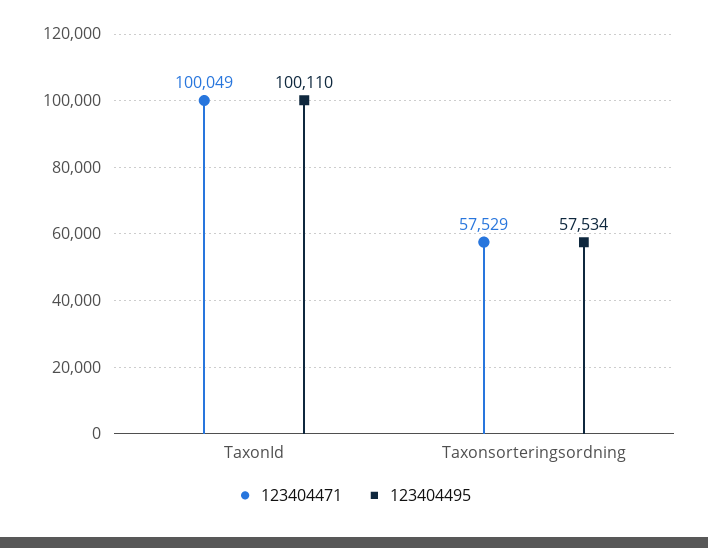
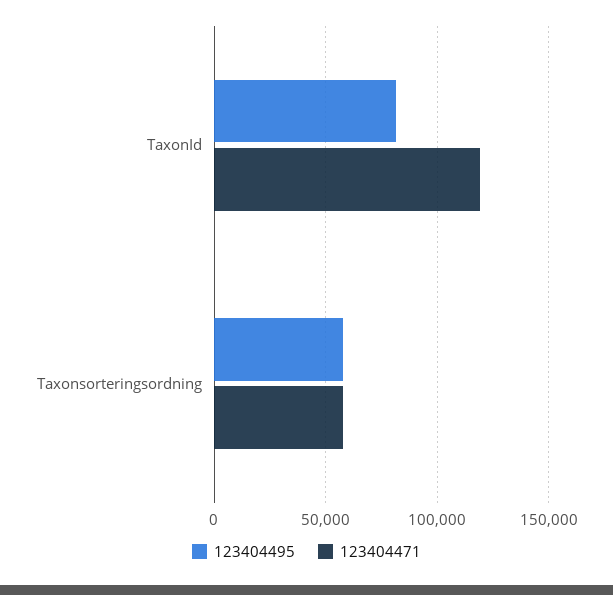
  {
    "123404471": {
-     "TaxonId": 100049,
+     "TaxonId": 120000,
      "Taxonsorteringsordning": 57529
    },
    "123404495": {
-     "TaxonId": 100110,
+     "TaxonId": 80000,
      "Taxonsorteringsordning": 57534
    }
  }

